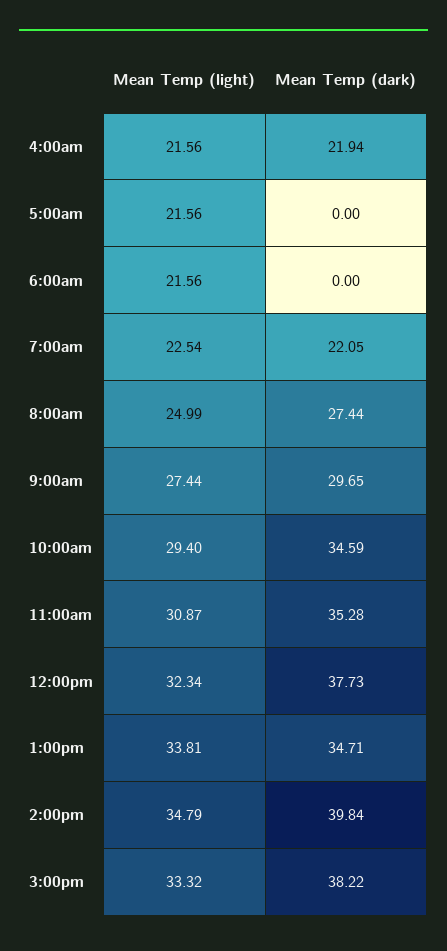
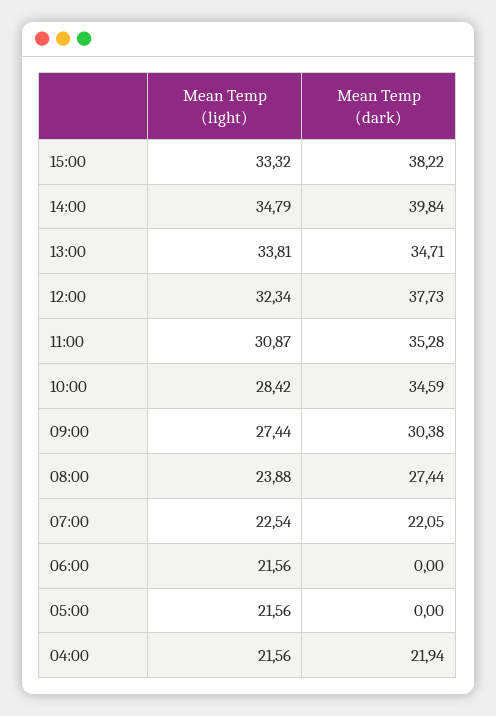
  {
    "Mean Temp (light)": {
      "4:00am": 21.56,
      "5:00am": 21.56,
      "6:00am": 21.56,
      "7:00am": 22.54,
-     "8:00am": 24.99,
+     "8:00am": 23.88,
      "9:00am": 27.44,
-     "10:00am": 29.4,
+     "10:00am": 28.42,
      "11:00am": 30.87,
      "12:00pm": 32.34,
      "1:00pm": 33.81,
      "2:00pm": 34.79,
      "3:00pm": 33.32
    },
    "Mean Temp (dark)": {
      "4:00am": 21.94,
      "5:00am": 0,
      "6:00am": 0,
      "7:00am": 22.05,
      "8:00am": 27.44,
-     "9:00am": 29.65,
+     "9:00am": 30.38,
      "10:00am": 34.59,
      "11:00am": 35.28,
      "12:00pm": 37.73,
      "1:00pm": 34.71,
      "2:00pm": 39.84,
      "3:00pm": 38.22
    }
  }

